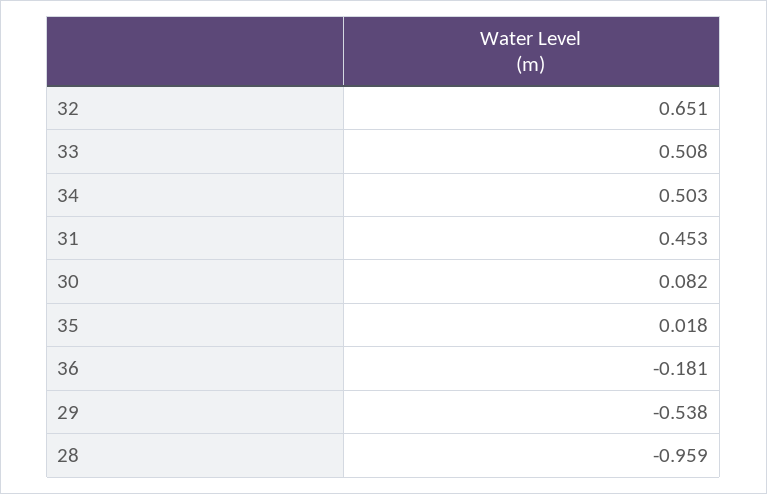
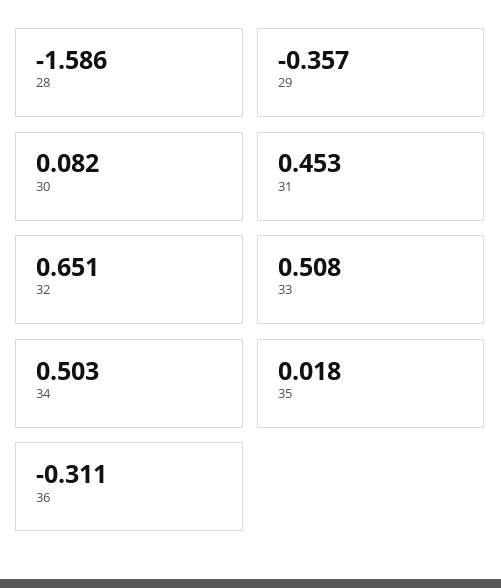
  {
    "32": 0.651,
    "33": 0.508,
    "34": 0.503,
    "31": 0.453,
    "30": 0.082,
    "35": 0.018,
-   "36": -0.181,
+   "36": -0.311,
-   "29": -0.538,
+   "29": -0.357,
-   "28": -0.959
+   "28": -1.586
  }

